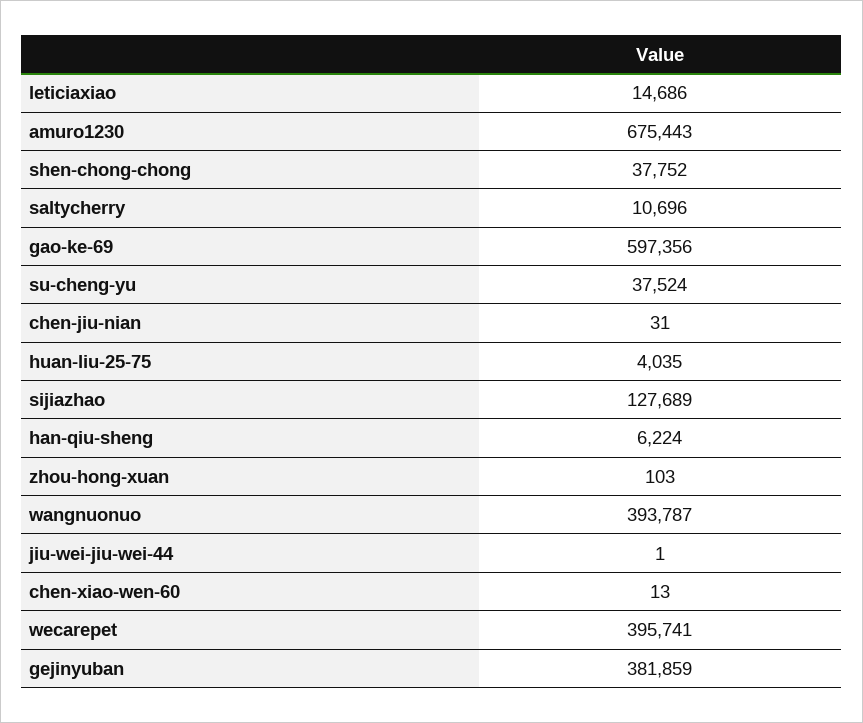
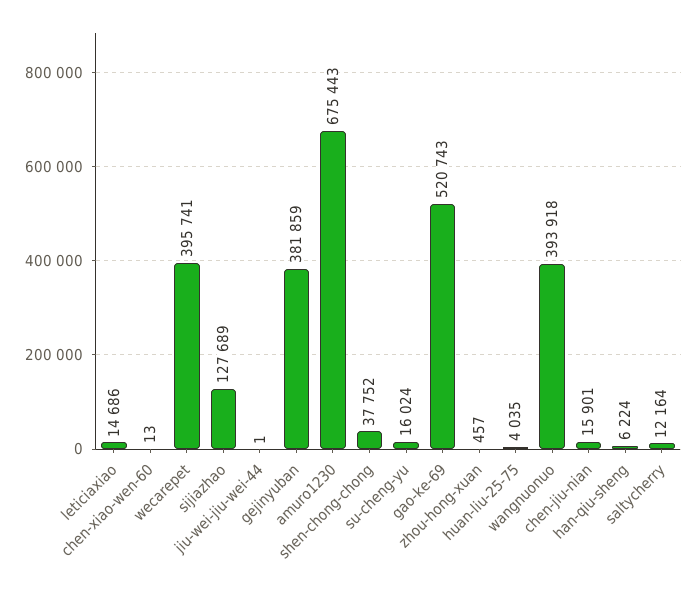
  {
    "leticiaxiao": 14686,
    "amuro1230": 675443,
    "shen-chong-chong": 37752,
-   "saltycherry": 10696,
+   "saltycherry": 12164,
-   "gao-ke-69": 597356,
+   "gao-ke-69": 520743,
-   "su-cheng-yu": 37524,
+   "su-cheng-yu": 16024,
-   "chen-jiu-nian": 31,
+   "chen-jiu-nian": 15901,
    "huan-liu-25-75": 4035,
    "sijiazhao": 127689,
    "han-qiu-sheng": 6224,
-   "zhou-hong-xuan": 103,
+   "zhou-hong-xuan": 457,
-   "wangnuonuo": 393787,
+   "wangnuonuo": 393918,
    "jiu-wei-jiu-wei-44": 1,
    "chen-xiao-wen-60": 13,
    "wecarepet": 395741,
    "gejinyuban": 381859
  }

